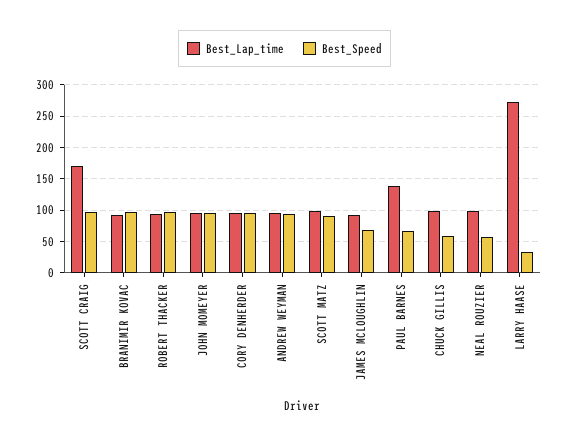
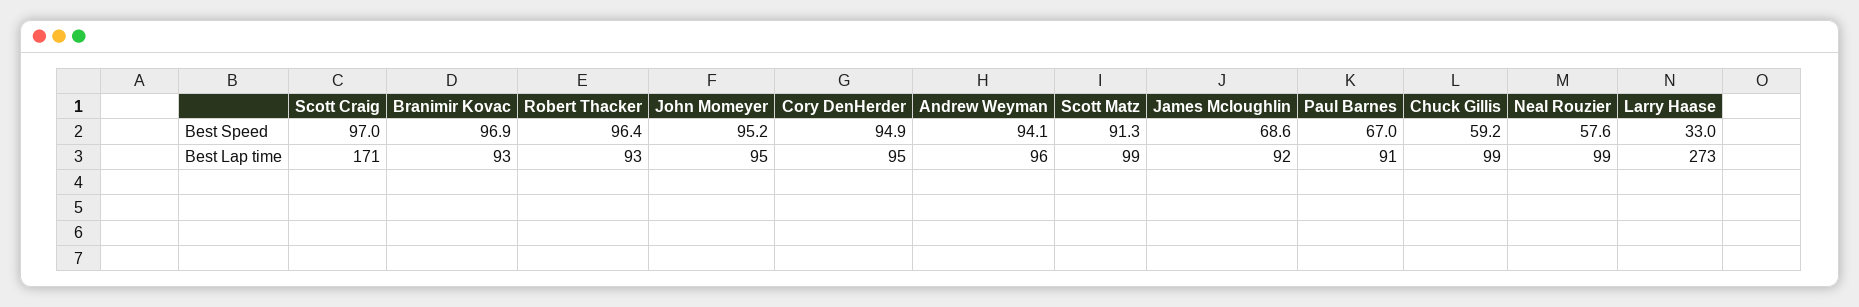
  {
    "Best_Lap_time": {
      "SCOTT CRAIG": 171,
      "BRANIMIR KOVAC": 93,
      "ROBERT THACKER": 93,
      "JOHN MOMEYER": 95,
      "CORY DENHERDER": 95,
      "ANDREW WEYMAN": 96,
      "SCOTT MATZ": 99,
      "JAMES MCLOUGHLIN": 92,
-     "PAUL BARNES": 140,
+     "PAUL BARNES": 91,
      "CHUCK GILLIS": 99,
      "NEAL ROUZIER": 99,
      "LARRY HAASE": 273
    },
    "Best_Speed": {
      "SCOTT CRAIG": 97,
      "BRANIMIR KOVAC": 96.9,
      "ROBERT THACKER": 96.4,
      "JOHN MOMEYER": 95.2,
      "CORY DENHERDER": 94.9,
      "ANDREW WEYMAN": 94.1,
      "SCOTT MATZ": 91.3,
      "JAMES MCLOUGHLIN": 68.6,
      "PAUL BARNES": 67,
      "CHUCK GILLIS": 59.2,
      "NEAL ROUZIER": 57.6,
      "LARRY HAASE": 33
    }
  }

